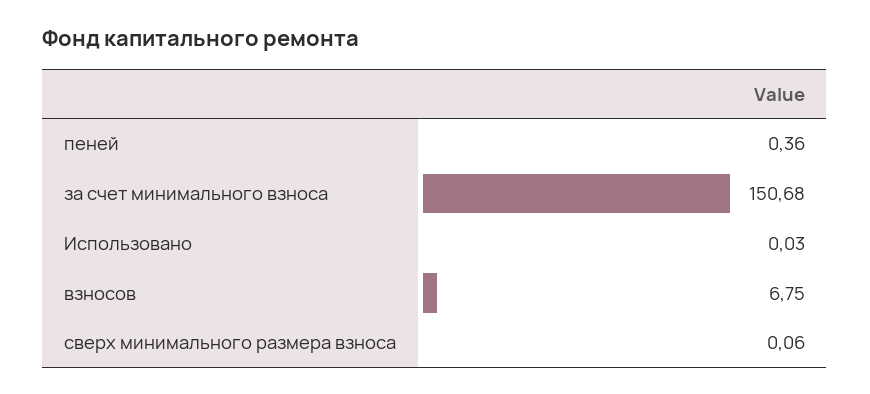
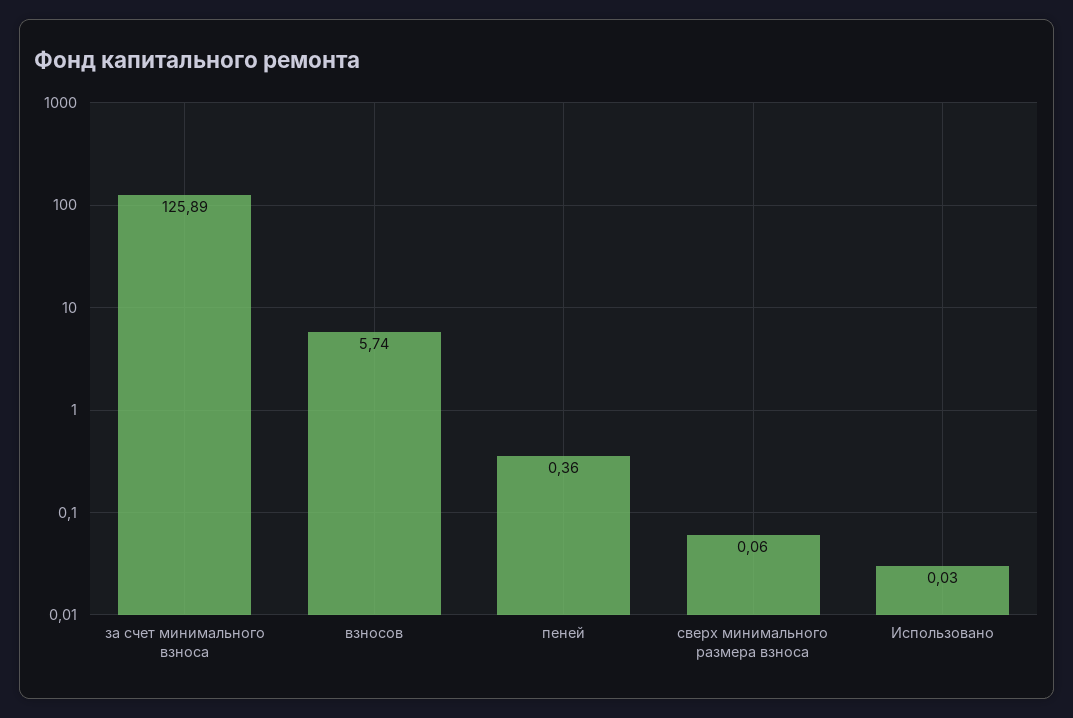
  {
    "пеней": 0.36,
-   "за счет минимального взноса": 150.68,
+   "за счет минимального взноса": 125.89,
    "Использовано": 0.03,
-   "взносов": 6.75,
+   "взносов": 5.74,
    "сверх минимального размера взноса": 0.06
  }

